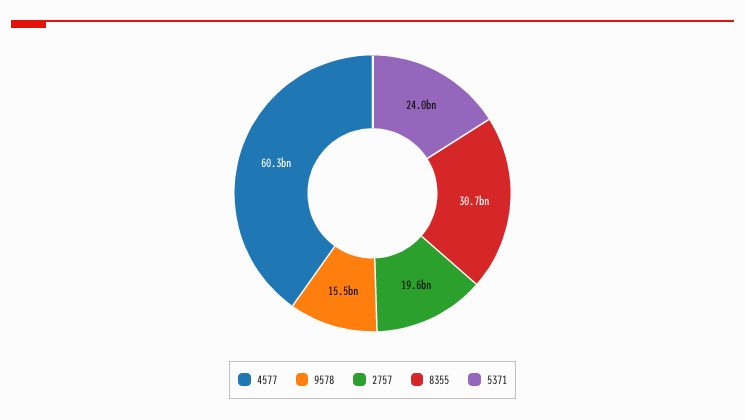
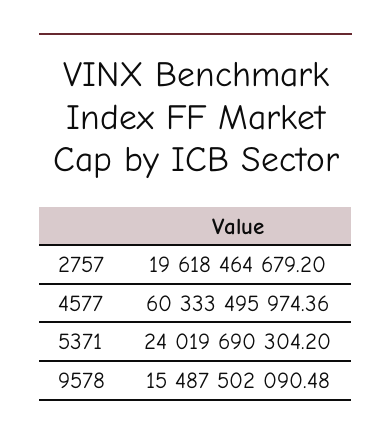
  {
    "4577": 60333495974.36,
    "9578": 15487502090.48,
    "2757": 19618464679.2,
-   "8355": 30700000000,
    "5371": 24019690304.2
  }

